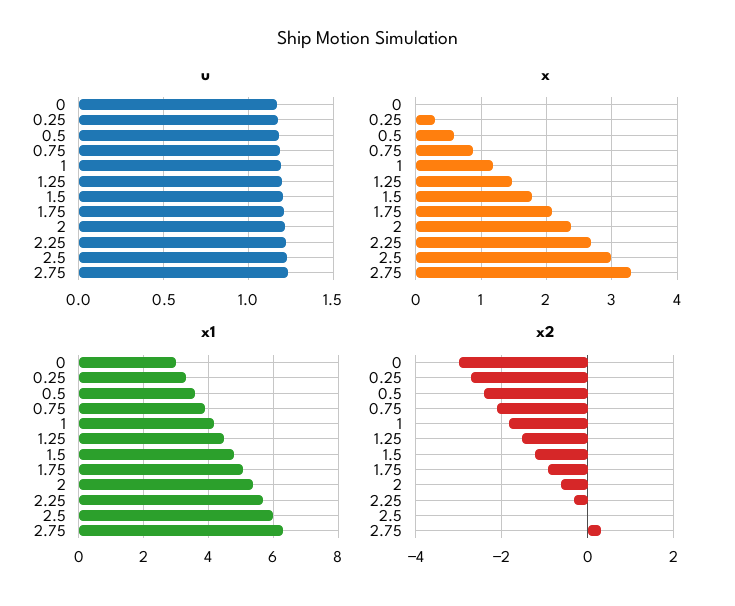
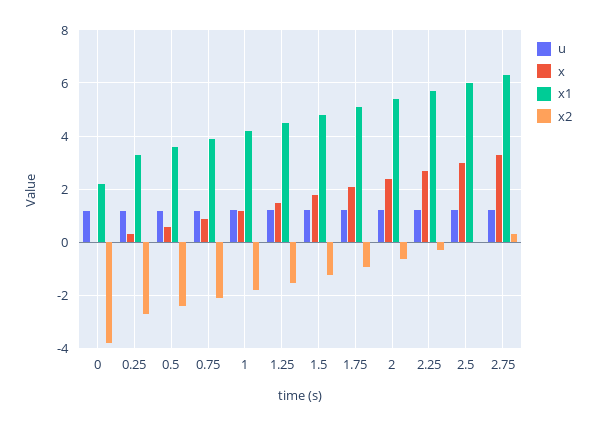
  {
    "u": {
      "0": 1.15,
      "0.25": 1.2,
      "0.5": 1.2,
      "0.75": 1.2,
      "1": 1.2,
      "1.25": 1.2,
      "1.5": 1.2,
      "1.75": 1.2,
      "2": 1.2,
      "2.25": 1.2,
      "2.5": 1.25,
      "2.75": 1.25
    },
    "x": {
      "0": 0,
      "0.25": 0.3,
      "0.5": 0.6,
      "0.75": 0.9,
      "1": 1.2,
      "1.25": 1.5,
      "1.5": 1.8,
      "1.75": 2.1,
      "2": 2.4,
      "2.25": 2.7,
      "2.5": 3,
      "2.75": 3.3
    },
    "x1": {
-     "0": 3,
+     "0": 2.25,
      "0.25": 3.2,
      "0.5": 3.6,
      "0.75": 3.8,
      "1": 4.2,
      "1.25": 4.4,
      "1.5": 4.8,
      "1.75": 5,
      "2": 5.4,
      "2.25": 5.6,
      "2.5": 6,
      "2.75": 6.2
    },
    "x2": {
-     "0": -3,
+     "0": -3.75,
      "0.25": -2.8,
      "0.5": -2.4,
      "0.75": -2.2,
      "1": -1.8,
      "1.25": -1.6,
      "1.5": -1.2,
      "1.75": -1,
      "2": -0.6,
      "2.25": -0.4,
      "2.5": 0,
      "2.75": 0.4
    }
  }

